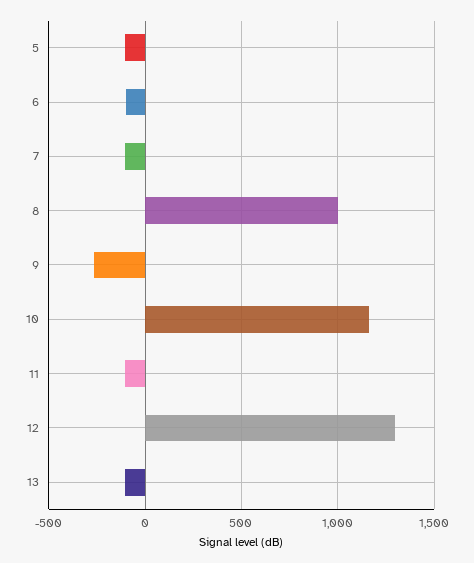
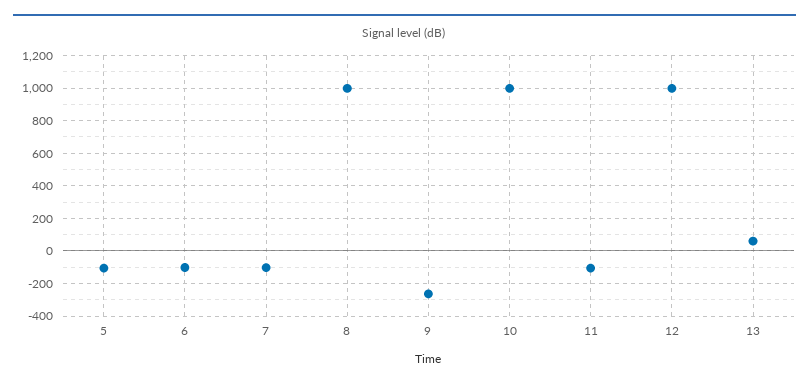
  {
    "5": -100,
    "6": -100,
    "7": -100,
    "8": 1000,
    "9": -250,
-   "10": 1150,
+   "10": 1000,
    "11": -100,
-   "12": 1300,
+   "12": 1000,
-   "13": -100
+   "13": 50
  }

